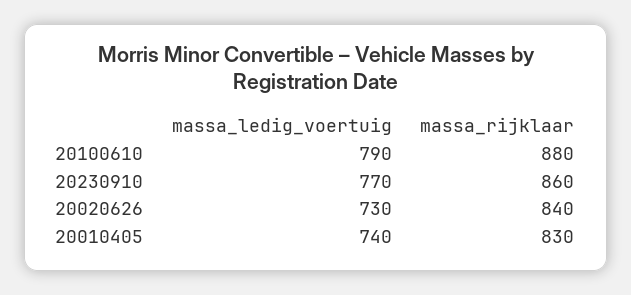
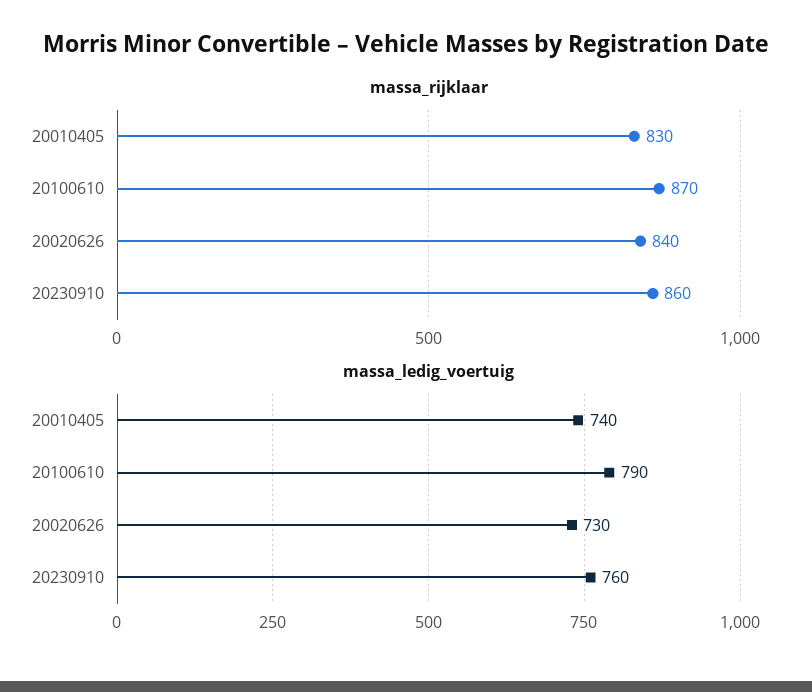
  {
    "massa_ledig_voertuig": {
      "20100610": 790,
-     "20230910": 770,
+     "20230910": 760,
      "20020626": 730,
      "20010405": 740
    },
    "massa_rijklaar": {
-     "20100610": 880,
+     "20100610": 870,
      "20230910": 860,
      "20020626": 840,
      "20010405": 830
    }
  }

